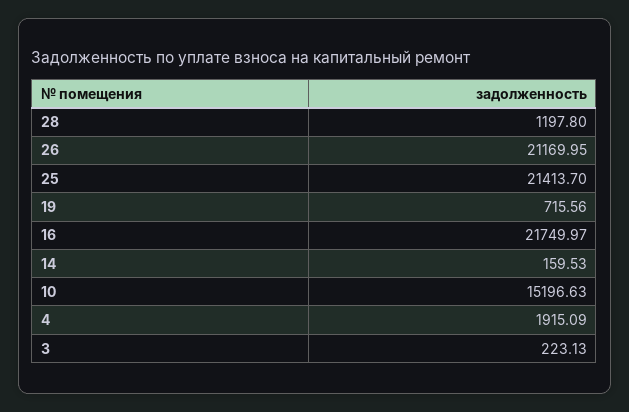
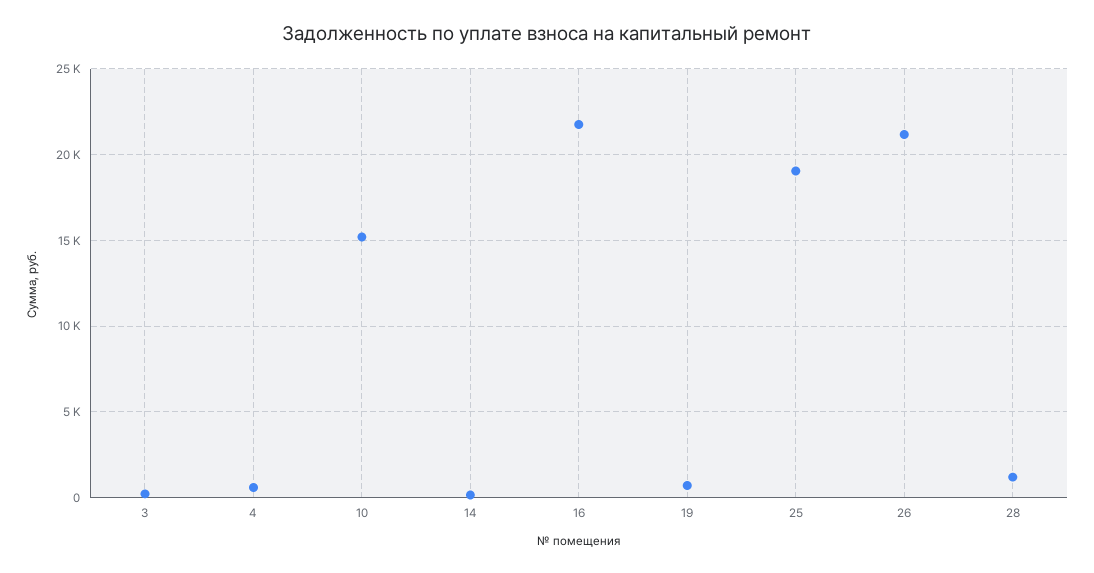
  {
    "28": 1197.8,
    "26": 21169.95,
-   "25": 21413.7,
+   "25": 19000,
    "19": 715.56,
    "16": 21749.97,
    "14": 159.53,
    "10": 15196.63,
-   "4": 1915.09,
+   "4": 500,
    "3": 223.13
  }

